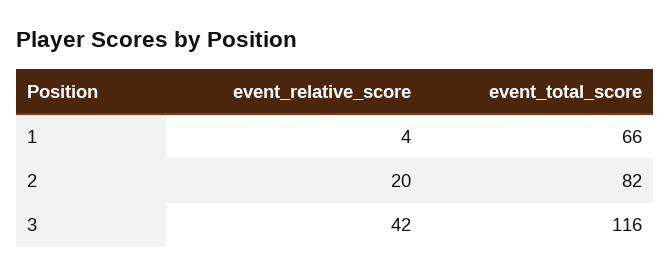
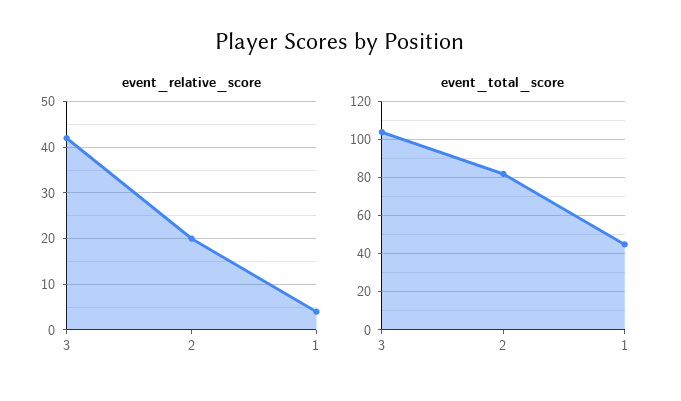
  {
    "event_relative_score": {
      "1": 4,
      "2": 20,
      "3": 42
    },
    "event_total_score": {
-     "1": 66,
+     "1": 45,
      "2": 82,
-     "3": 116
+     "3": 105
    }
  }

